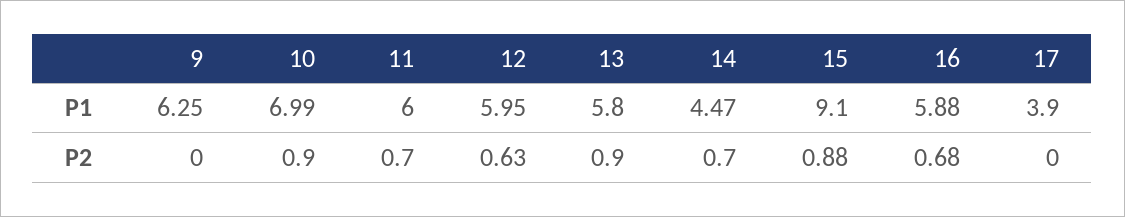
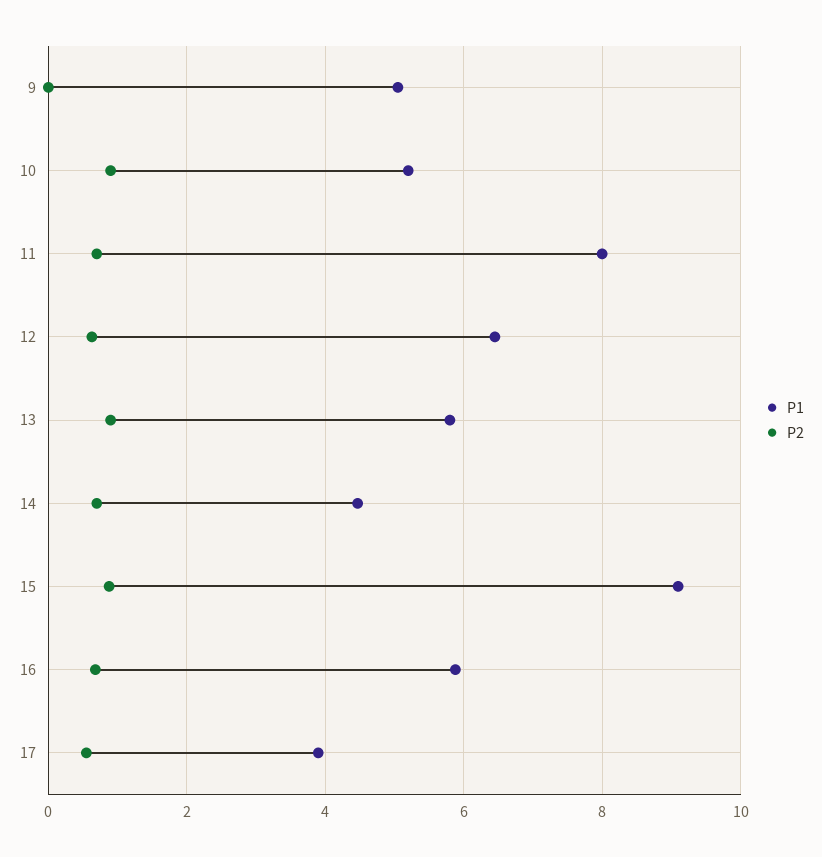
  {
    "P1": {
-     "9": 6.25,
+     "9": 5,
-     "10": 6.99,
+     "10": 5.2,
-     "11": 6,
+     "11": 8,
-     "12": 5.95,
+     "12": 6.4,
      "13": 5.8,
      "14": 4.47,
      "15": 9.1,
      "16": 5.88,
      "17": 3.9
    },
    "P2": {
      "9": 0,
      "10": 0.9,
      "11": 0.7,
      "12": 0.63,
      "13": 0.9,
      "14": 0.7,
      "15": 0.88,
      "16": 0.68,
-     "17": 0
+     "17": 0.6
    }
  }

